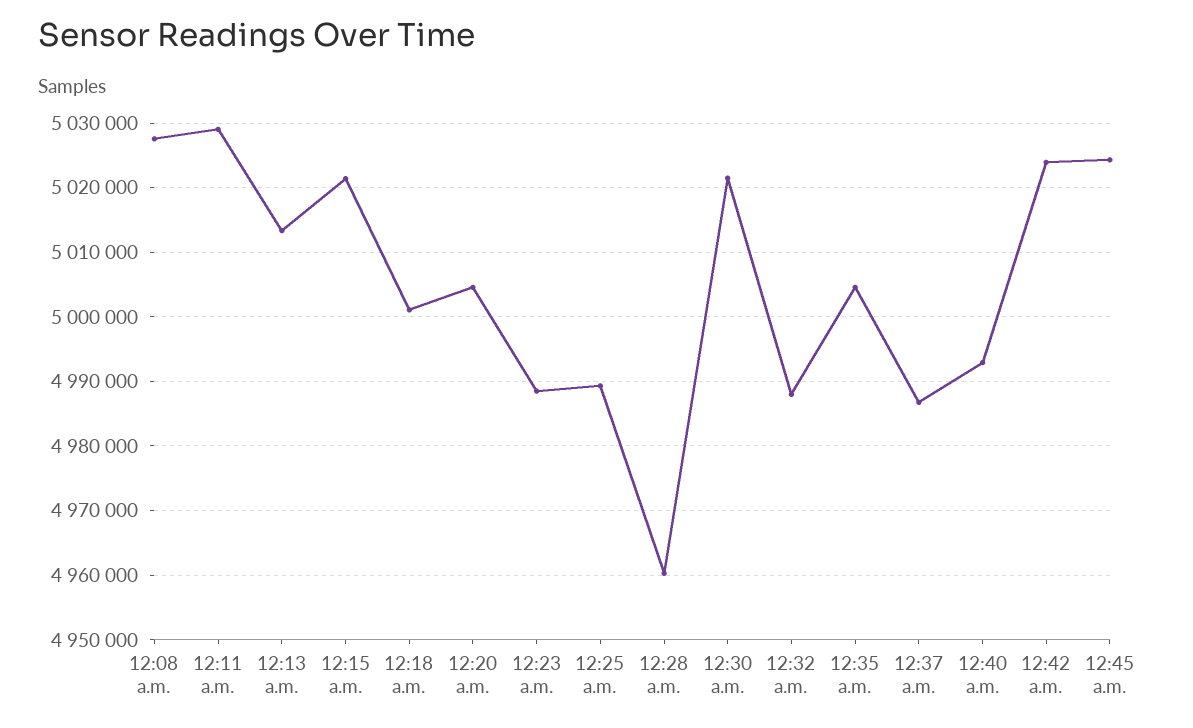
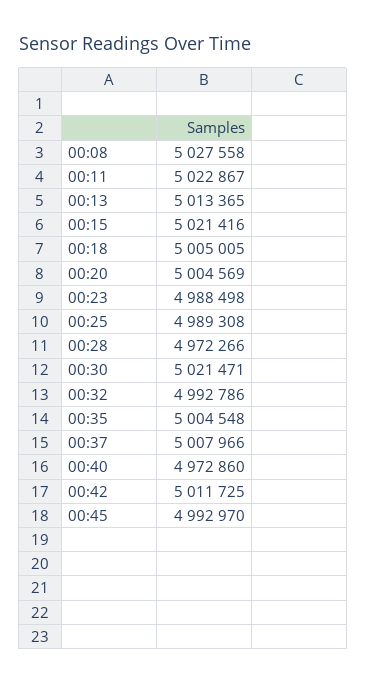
  {
    "12:08 a.m.": 5027558,
-   "12:11 a.m.": 5029000,
+   "12:11 a.m.": 5022867,
    "12:13 a.m.": 5013365,
    "12:15 a.m.": 5021416,
-   "12:18 a.m.": 5001000,
+   "12:18 a.m.": 5005005,
    "12:20 a.m.": 5004569,
    "12:23 a.m.": 4988498,
    "12:25 a.m.": 4989308,
-   "12:28 a.m.": 4960000,
+   "12:28 a.m.": 4972266,
    "12:30 a.m.": 5021471,
-   "12:32 a.m.": 4988000,
+   "12:32 a.m.": 4992786,
    "12:35 a.m.": 5004548,
-   "12:37 a.m.": 4987000,
+   "12:37 a.m.": 5007966,
-   "12:40 a.m.": 4993000,
+   "12:40 a.m.": 4972860,
-   "12:42 a.m.": 5024000,
+   "12:42 a.m.": 5011725,
-   "12:45 a.m.": 5024000
+   "12:45 a.m.": 4992970
  }

